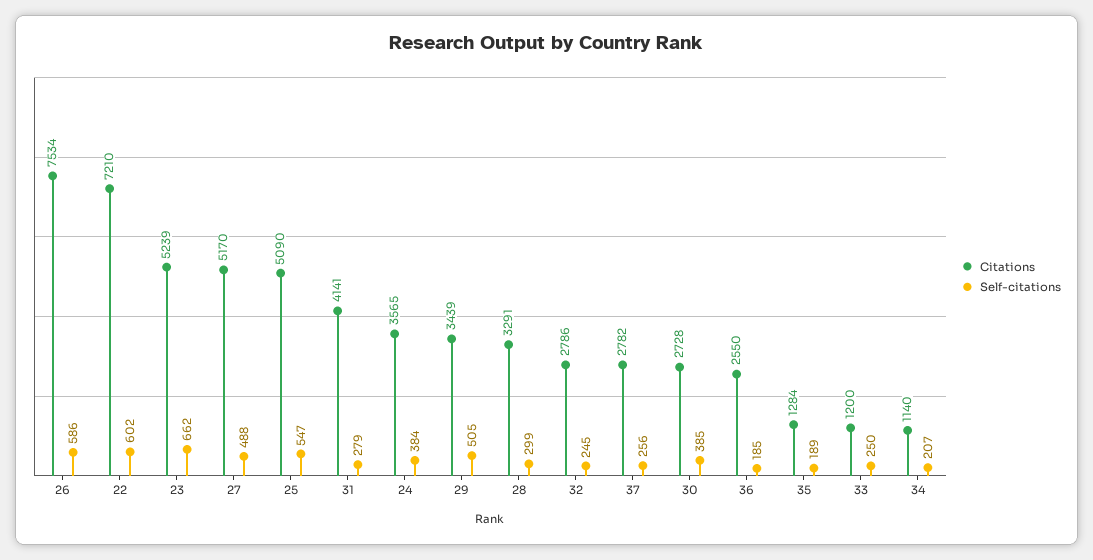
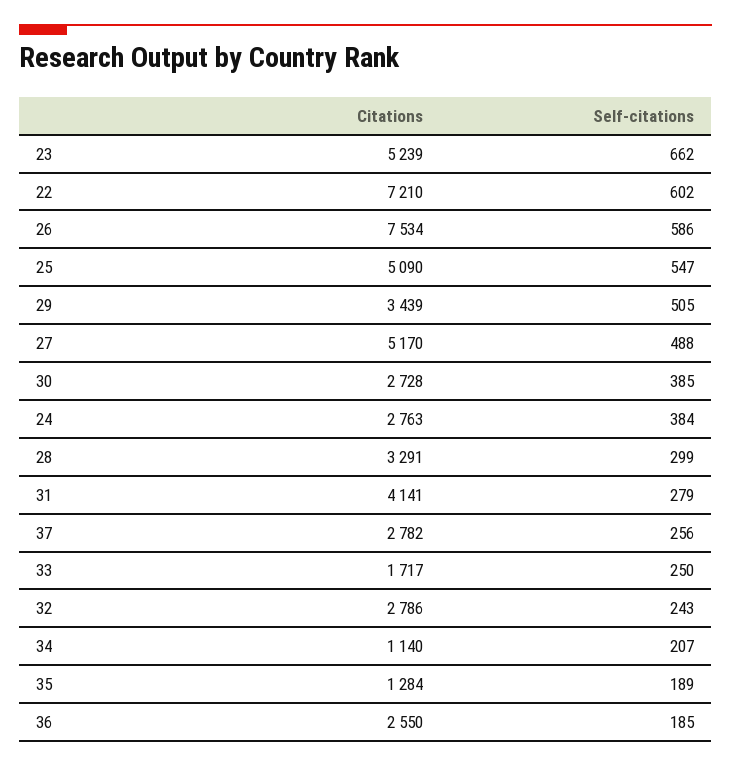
  {
    "Citations": {
      "26": 7534,
      "22": 7210,
      "23": 5239,
      "27": 5170,
      "25": 5090,
      "31": 4141,
-     "24": 3565,
+     "24": 2763,
      "29": 3439,
      "28": 3291,
      "32": 2786,
      "37": 2782,
      "30": 2728,
      "36": 2550,
      "35": 1284,
-     "33": 1200,
+     "33": 1717,
      "34": 1140
    },
    "Self-citations": {
      "26": 586,
      "22": 602,
      "23": 662,
      "27": 488,
      "25": 547,
      "31": 279,
      "24": 384,
      "29": 505,
      "28": 299,
-     "32": 245,
+     "32": 243,
      "37": 256,
      "30": 385,
      "36": 185,
      "35": 189,
      "33": 250,
      "34": 207
    }
  }

